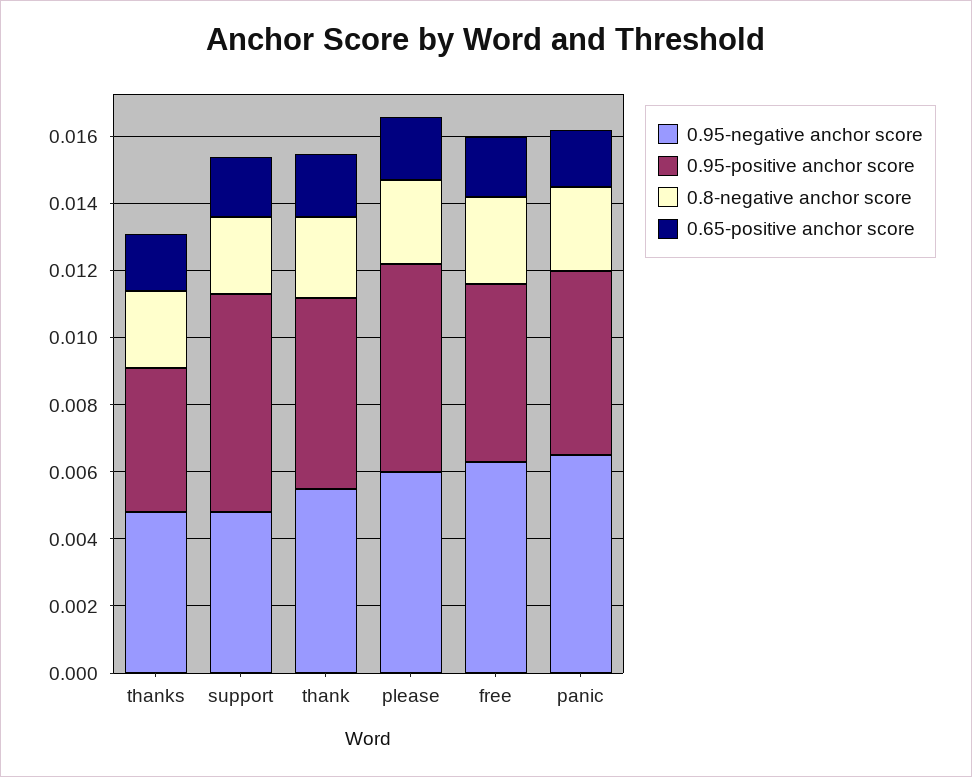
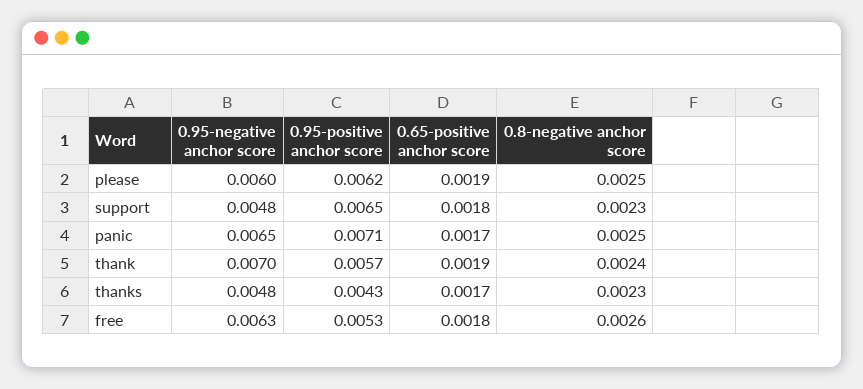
  {
    "0.95-negative anchor score": {
      "thanks": 0.0048,
      "support": 0.0048,
-     "thank": 0.0055,
+     "thank": 0.007,
      "please": 0.006,
      "free": 0.0063,
      "panic": 0.0065
    },
    "0.95-positive anchor score": {
      "thanks": 0.0043,
      "support": 0.0065,
      "thank": 0.0057,
      "please": 0.0062,
      "free": 0.0053,
-     "panic": 0.0055
+     "panic": 0.0071
    },
    "0.8-negative anchor score": {
      "thanks": 0.0023,
      "support": 0.0023,
      "thank": 0.0024,
      "please": 0.0025,
      "free": 0.0026,
      "panic": 0.0025
    },
    "0.65-positive anchor score": {
      "thanks": 0.0017,
      "support": 0.0018,
      "thank": 0.0019,
      "please": 0.0019,
      "free": 0.0018,
      "panic": 0.0017
    }
  }

